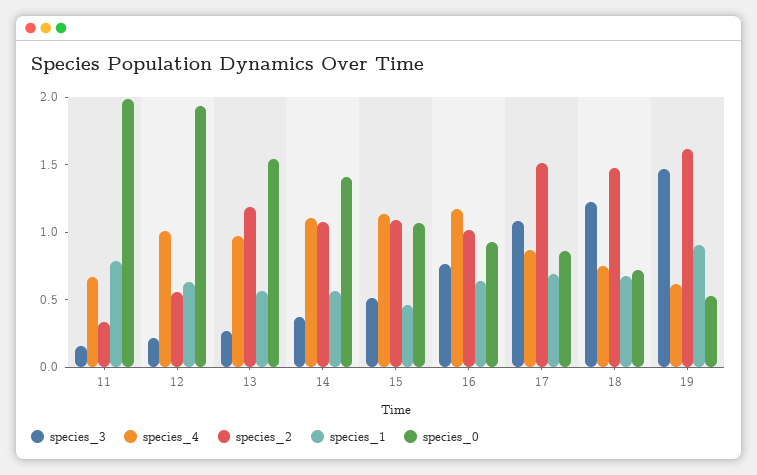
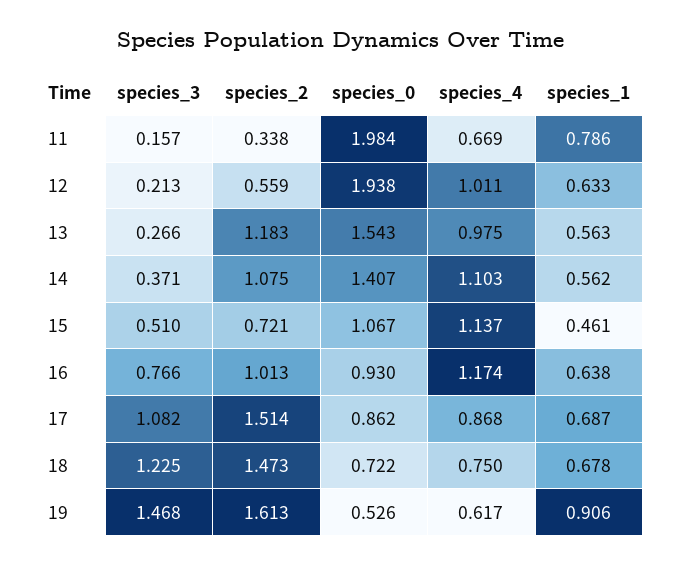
  {
    "species_3": {
      "11": 0.157,
      "12": 0.213,
      "13": 0.266,
      "14": 0.371,
      "15": 0.51,
      "16": 0.766,
      "17": 1.082,
      "18": 1.225,
      "19": 1.468
    },
    "species_4": {
      "11": 0.669,
      "12": 1.011,
      "13": 0.975,
      "14": 1.103,
      "15": 1.137,
      "16": 1.174,
      "17": 0.868,
      "18": 0.75,
      "19": 0.617
    },
    "species_2": {
      "11": 0.338,
      "12": 0.559,
      "13": 1.183,
      "14": 1.075,
-     "15": 1.1,
+     "15": 0.721,
      "16": 1.013,
      "17": 1.514,
      "18": 1.473,
      "19": 1.613
    },
    "species_1": {
      "11": 0.786,
      "12": 0.633,
      "13": 0.563,
      "14": 0.562,
      "15": 0.461,
      "16": 0.638,
      "17": 0.687,
      "18": 0.678,
      "19": 0.906
    },
    "species_0": {
      "11": 1.984,
      "12": 1.938,
      "13": 1.543,
      "14": 1.407,
      "15": 1.067,
      "16": 0.93,
      "17": 0.862,
      "18": 0.722,
      "19": 0.526
    }
  }

